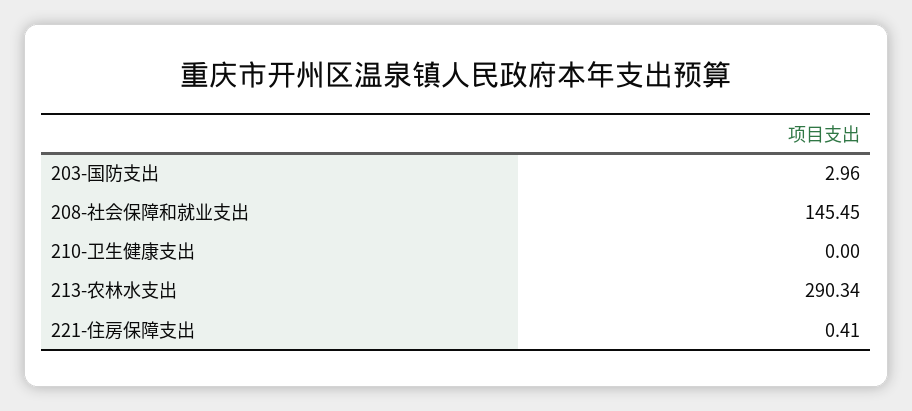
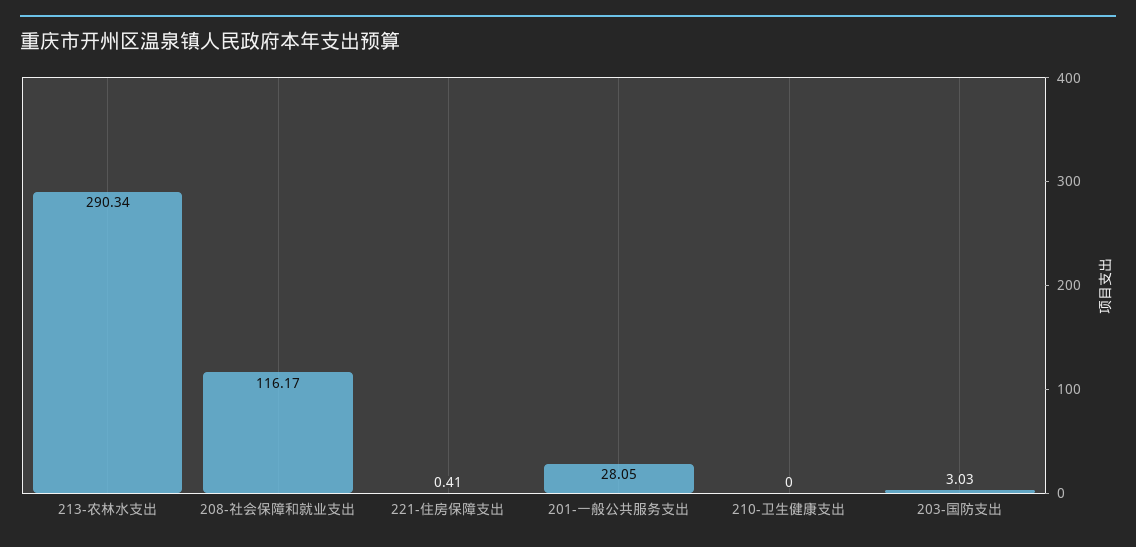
  {
-   "203-国防支出": 2.96,
+   "203-国防支出": 3.03,
-   "208-社会保障和就业支出": 145.45,
+   "208-社会保障和就业支出": 116.17,
    "210-卫生健康支出": 0,
    "213-农林水支出": 290.34,
-   "221-住房保障支出": 0.41
+   "221-住房保障支出": 0.41,
+   "201-一般公共服务支出": 28.05
  }

